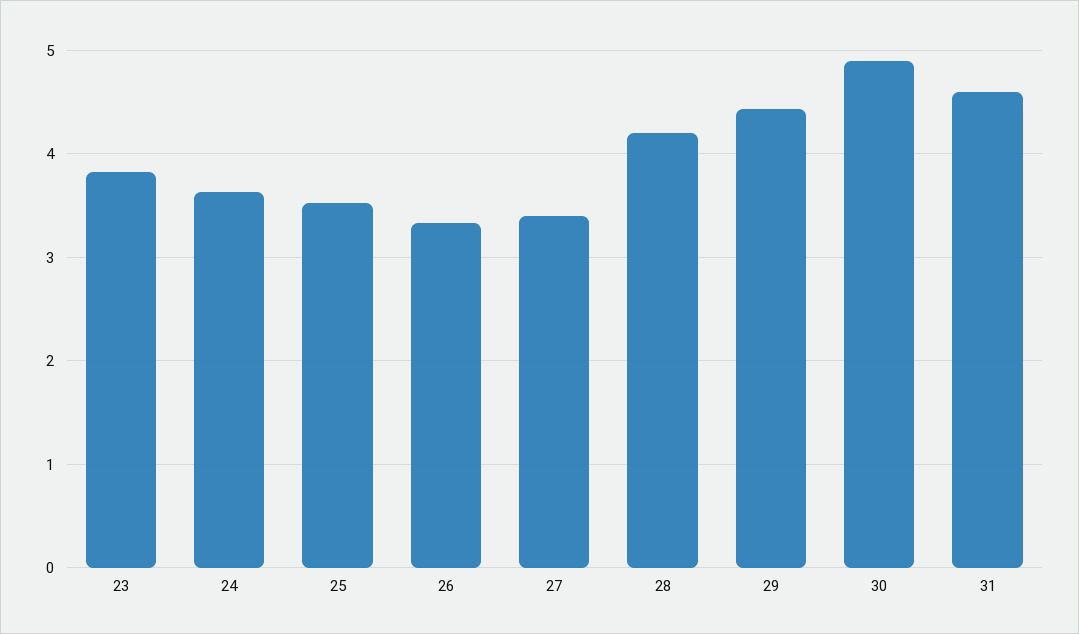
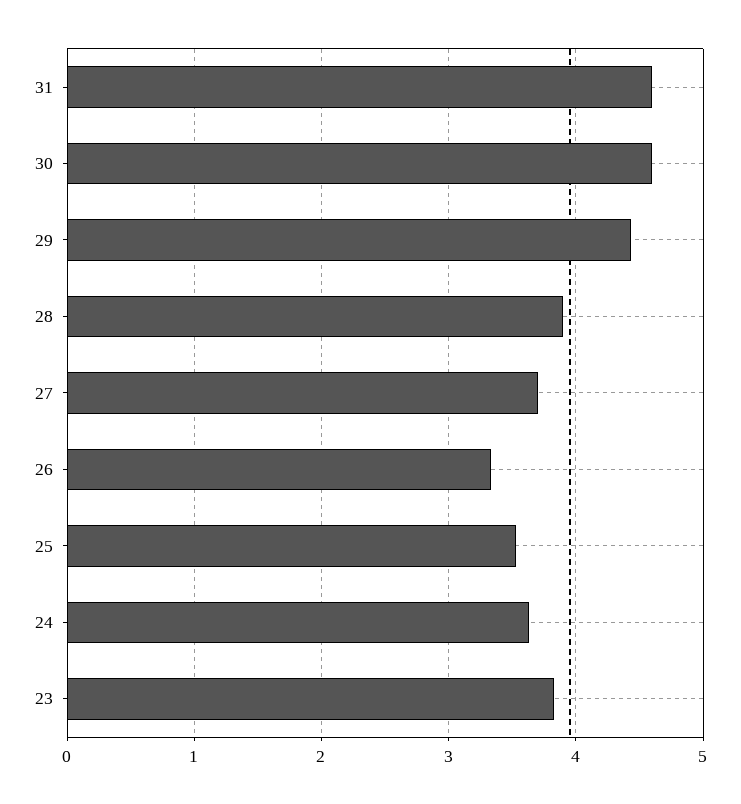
  {
    "23": 3.8,
    "24": 3.6,
    "25": 3.5,
    "26": 3.3,
-   "27": 3.4,
+   "27": 3.7,
-   "28": 4.2,
+   "28": 3.9,
    "29": 4.4,
-   "30": 4.9,
+   "30": 4.6,
    "31": 4.6
  }

